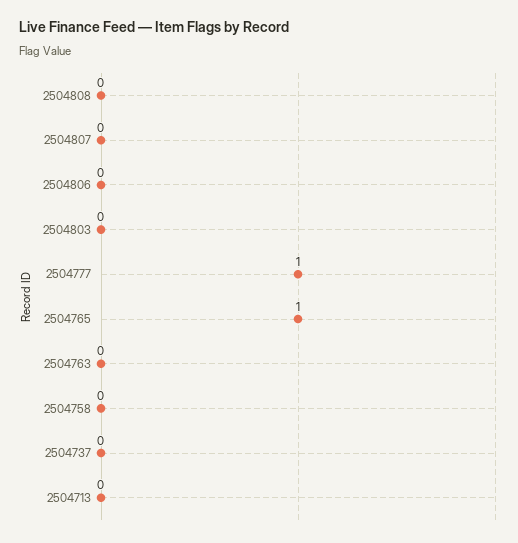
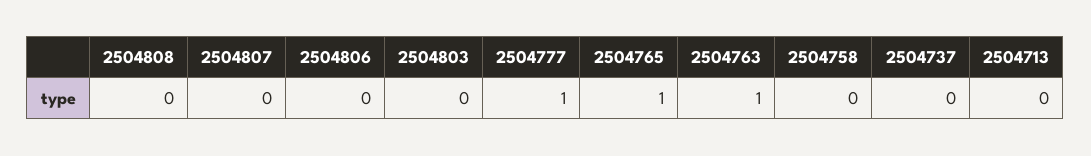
  {
    "2504808": 0,
    "2504807": 0,
    "2504806": 0,
    "2504803": 0,
    "2504777": 1,
    "2504765": 1,
-   "2504763": 0,
+   "2504763": 1,
    "2504758": 0,
    "2504737": 0,
    "2504713": 0
  }

